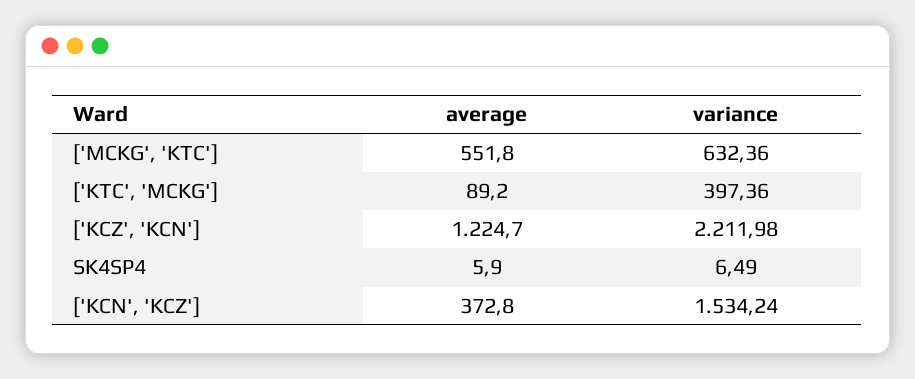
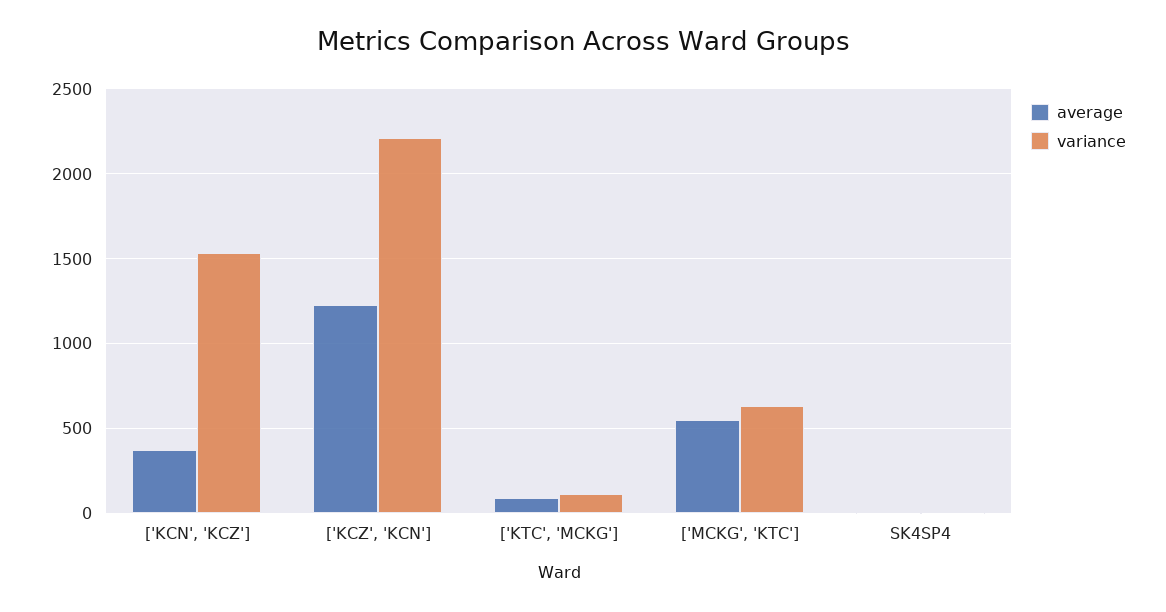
  {
    "average": {
      "['MCKG', 'KTC']": 551.8,
      "['KTC', 'MCKG']": 89.2,
      "['KCZ', 'KCN']": 1224.7,
      "SK4SP4": 5.9,
      "['KCN', 'KCZ']": 372.8
    },
    "variance": {
      "['MCKG', 'KTC']": 632.36,
-     "['KTC', 'MCKG']": 397.36,
+     "['KTC', 'MCKG']": 100,
      "['KCZ', 'KCN']": 2211.98,
      "SK4SP4": 6.49,
      "['KCN', 'KCZ']": 1534.24
    }
  }

